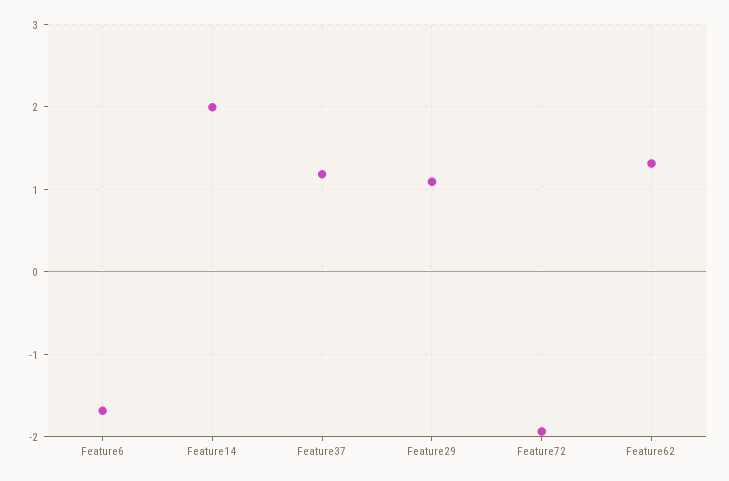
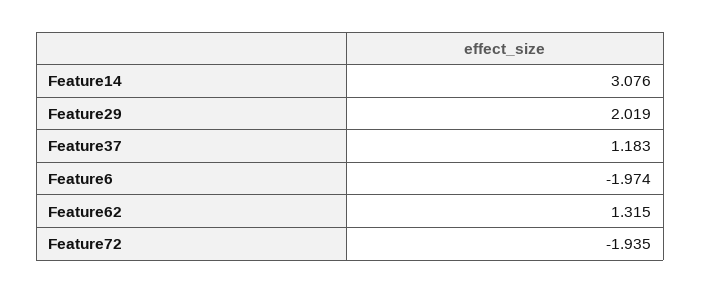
  {
-   "Feature6": -1.7,
+   "Feature6": -1.974,
-   "Feature14": 2,
+   "Feature14": 3.076,
    "Feature37": 1.183,
-   "Feature29": 1.1,
+   "Feature29": 2.019,
    "Feature72": -1.935,
    "Feature62": 1.315
  }

